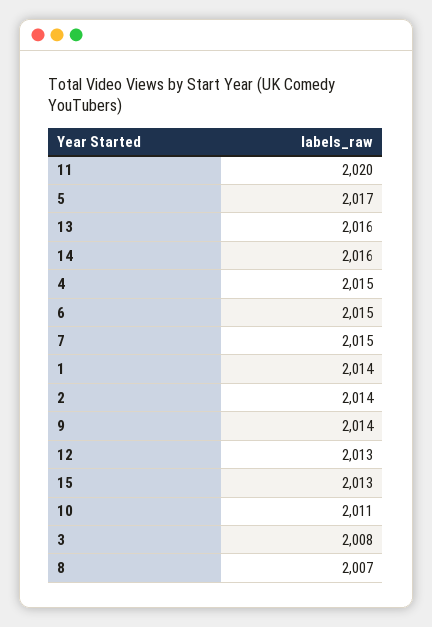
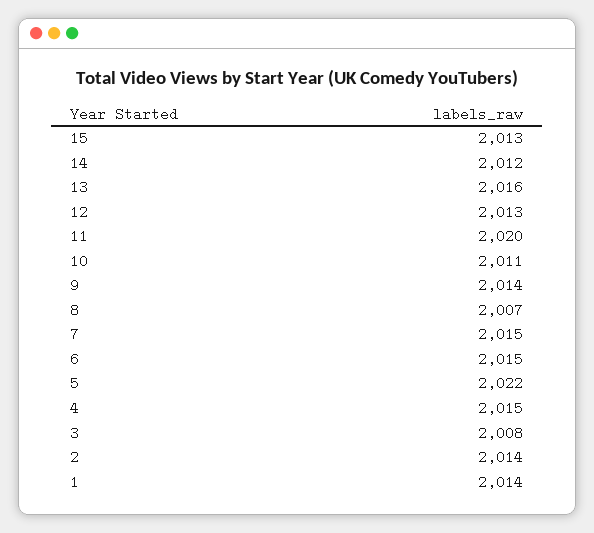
  {
    "11": 2020,
-   "5": 2017,
+   "5": 2022,
    "13": 2016,
-   "14": 2016,
+   "14": 2012,
    "4": 2015,
    "6": 2015,
    "7": 2015,
    "1": 2014,
    "2": 2014,
    "9": 2014,
    "12": 2013,
    "15": 2013,
    "10": 2011,
    "3": 2008,
    "8": 2007
  }

